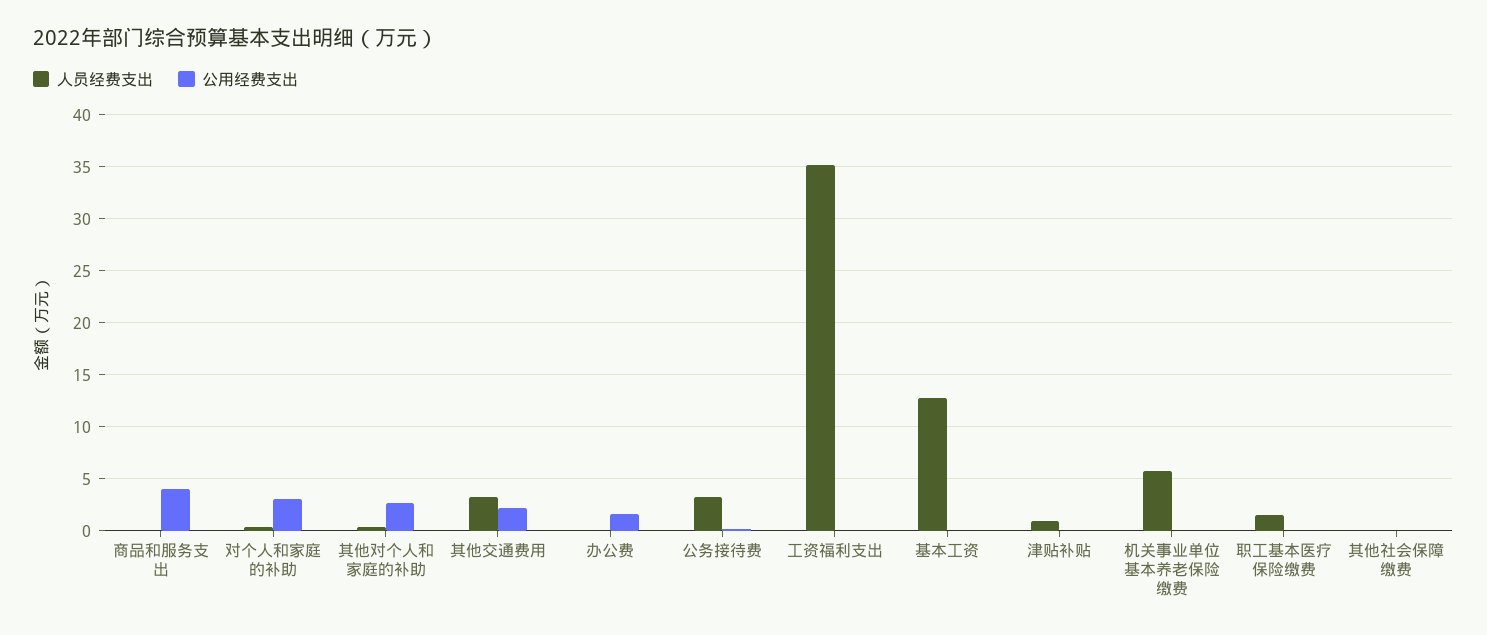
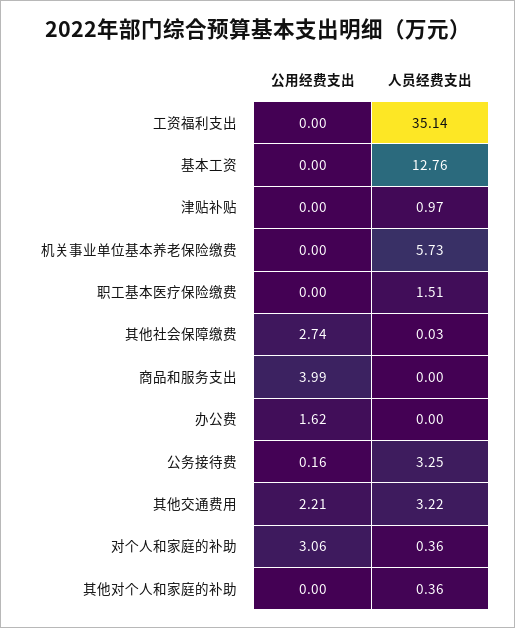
  {
    "人员经费支出": {
      "商品和服务支出": 0,
      "对个人和家庭的补助": 0.36,
      "其他对个人和家庭的补助": 0.36,
      "其他交通费用": 3.22,
      "办公费": 0,
      "公务接待费": 3.25,
      "工资福利支出": 35.14,
      "基本工资": 12.76,
      "津贴补贴": 0.97,
      "机关事业单位基本养老保险缴费": 5.73,
      "职工基本医疗保险缴费": 1.51,
      "其他社会保障缴费": 0.03
    },
    "公用经费支出": {
      "商品和服务支出": 3.99,
      "对个人和家庭的补助": 3.06,
-     "其他对个人和家庭的补助": 3,
+     "其他对个人和家庭的补助": 0,
      "其他交通费用": 2.21,
      "办公费": 1.62,
      "公务接待费": 0.16,
      "工资福利支出": 0,
      "基本工资": 0,
      "津贴补贴": 0,
      "机关事业单位基本养老保险缴费": 0,
      "职工基本医疗保险缴费": 0,
-     "其他社会保障缴费": 0
+     "其他社会保障缴费": 2.74
    }
  }

